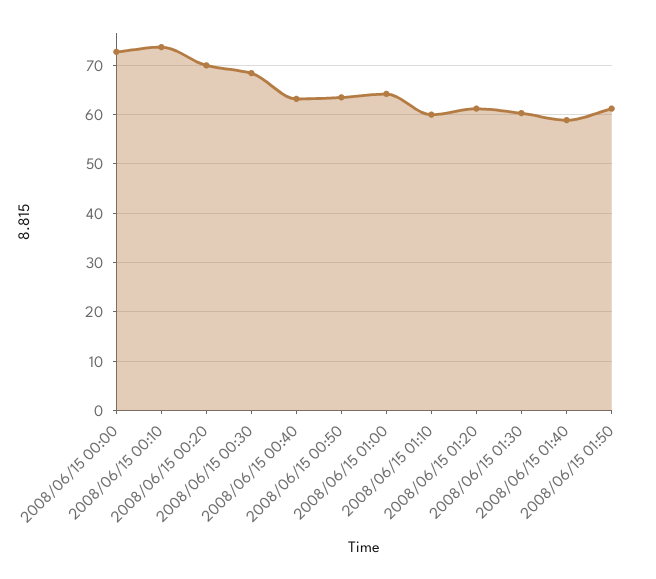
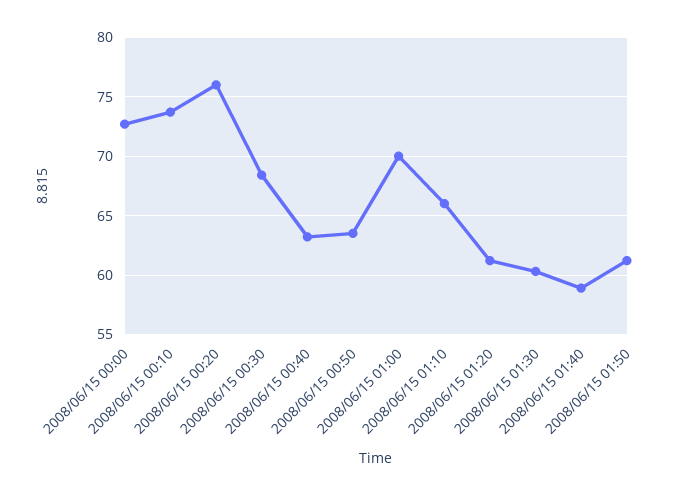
  {
    "2008/06/15 00:00": 73,
    "2008/06/15 00:10": 74,
-   "2008/06/15 00:20": 70,
+   "2008/06/15 00:20": 76,
    "2008/06/15 00:30": 68,
    "2008/06/15 00:40": 63,
    "2008/06/15 00:50": 64,
-   "2008/06/15 01:00": 64,
+   "2008/06/15 01:00": 70,
-   "2008/06/15 01:10": 60,
+   "2008/06/15 01:10": 66,
    "2008/06/15 01:20": 61,
    "2008/06/15 01:30": 60,
    "2008/06/15 01:40": 59,
    "2008/06/15 01:50": 61
  }

